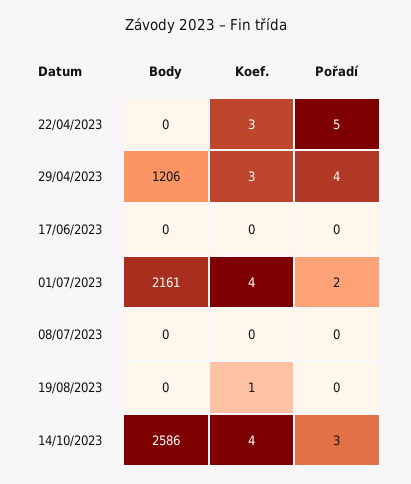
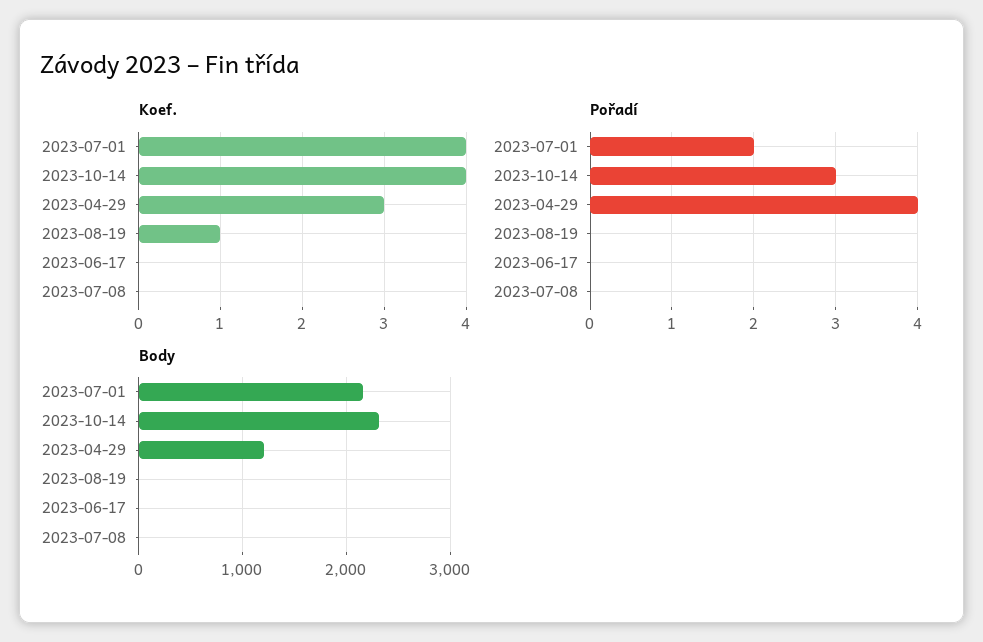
  {
    "Body": {
-     "22/04/2023": 0,
      "29/04/2023": 1206,
      "17/06/2023": 0,
      "01/07/2023": 2161,
      "08/07/2023": 0,
      "19/08/2023": 0,
-     "14/10/2023": 2586
+     "14/10/2023": 2300
    },
    "Koef.": {
-     "22/04/2023": 3,
      "29/04/2023": 3,
      "17/06/2023": 0,
      "01/07/2023": 4,
      "08/07/2023": 0,
      "19/08/2023": 1,
      "14/10/2023": 4
    },
    "Pořadí": {
-     "22/04/2023": 5,
      "29/04/2023": 4,
      "17/06/2023": 0,
      "01/07/2023": 2,
      "08/07/2023": 0,
      "19/08/2023": 0,
      "14/10/2023": 3
    }
  }

